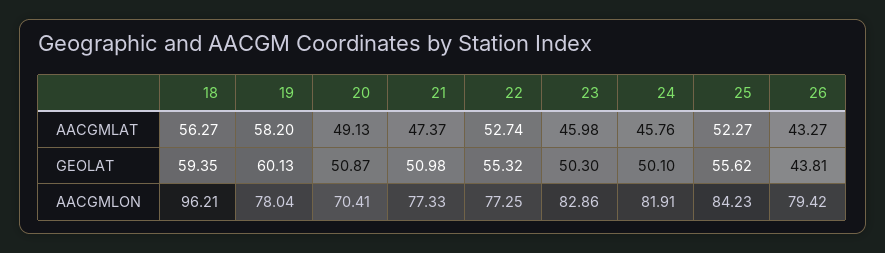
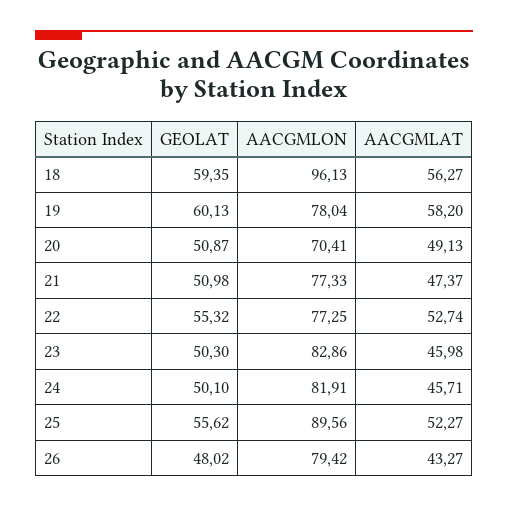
  {
    "18": {
      "AACGMLAT": 56.27,
      "GEOLAT": 59.35,
-     "AACGMLON": 96.21
+     "AACGMLON": 96.13
    },
    "19": {
      "AACGMLAT": 58.2,
      "GEOLAT": 60.13,
      "AACGMLON": 78.04
    },
    "20": {
      "AACGMLAT": 49.13,
      "GEOLAT": 50.87,
      "AACGMLON": 70.41
    },
    "21": {
      "AACGMLAT": 47.37,
      "GEOLAT": 50.98,
      "AACGMLON": 77.33
    },
    "22": {
      "AACGMLAT": 52.74,
      "GEOLAT": 55.32,
      "AACGMLON": 77.25
    },
    "23": {
      "AACGMLAT": 45.98,
      "GEOLAT": 50.3,
      "AACGMLON": 82.86
    },
    "24": {
-     "AACGMLAT": 45.76,
+     "AACGMLAT": 45.71,
      "GEOLAT": 50.1,
      "AACGMLON": 81.91
    },
    "25": {
      "AACGMLAT": 52.27,
      "GEOLAT": 55.62,
-     "AACGMLON": 84.23
+     "AACGMLON": 89.56
    },
    "26": {
      "AACGMLAT": 43.27,
-     "GEOLAT": 43.81,
+     "GEOLAT": 48.02,
      "AACGMLON": 79.42
    }
  }

